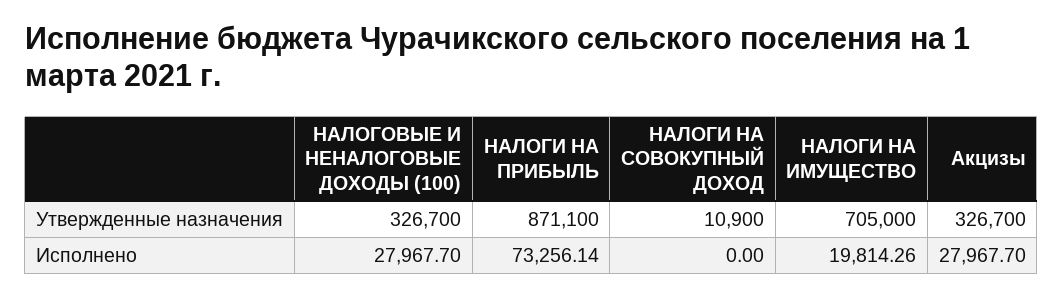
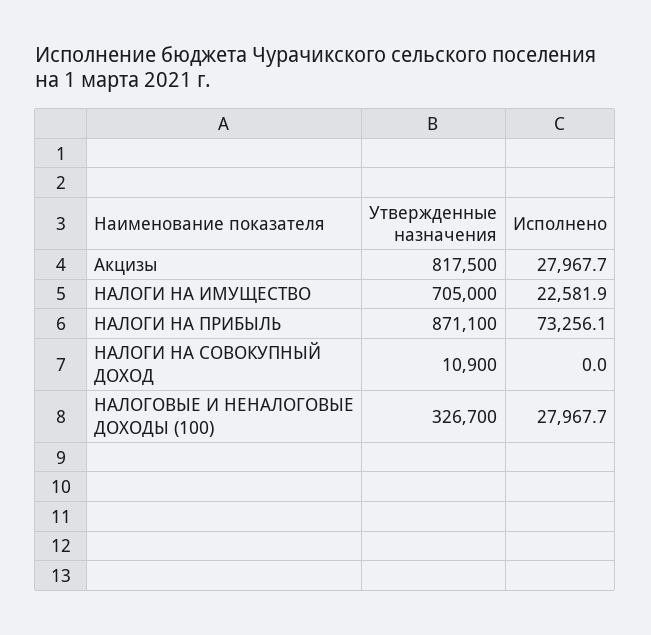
  {
    "НАЛОГОВЫЕ И НЕНАЛОГОВЫЕ ДОХОДЫ (100)": {
      "Утвержденные назначения": 326700,
      "Исполнено": 27967.7
    },
    "НАЛОГИ НА ПРИБЫЛЬ": {
      "Утвержденные назначения": 871100,
      "Исполнено": 73256.14
    },
    "НАЛОГИ НА СОВОКУПНЫЙ ДОХОД": {
      "Утвержденные назначения": 10900,
      "Исполнено": 0
    },
    "НАЛОГИ НА ИМУЩЕСТВО": {
      "Утвержденные назначения": 705000,
-     "Исполнено": 19814.26
+     "Исполнено": 22581.9
    },
    "Акцизы": {
-     "Утвержденные назначения": 326700,
+     "Утвержденные назначения": 817500,
      "Исполнено": 27967.7
    }
  }

